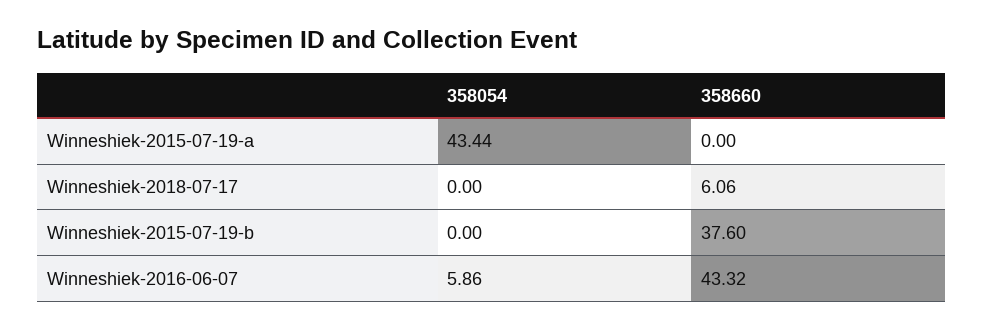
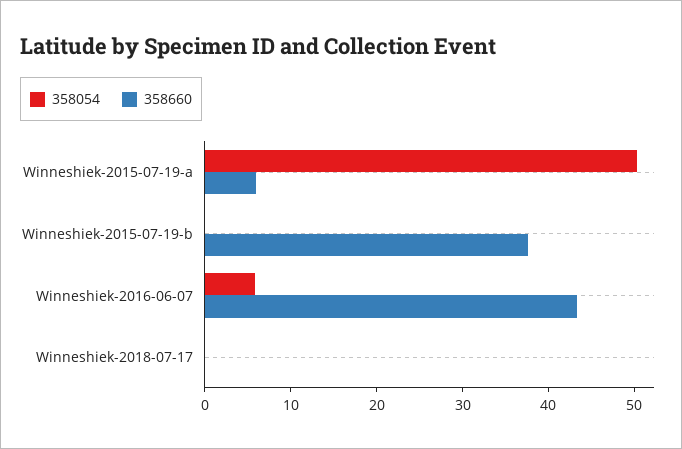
  {
    "358054": {
-     "Winneshiek-2015-07-19-a": 43.44,
+     "Winneshiek-2015-07-19-a": 50,
      "Winneshiek-2018-07-17": 0,
      "Winneshiek-2015-07-19-b": 0,
      "Winneshiek-2016-06-07": 5.86
    },
    "358660": {
-     "Winneshiek-2015-07-19-a": 0,
+     "Winneshiek-2015-07-19-a": 6,
-     "Winneshiek-2018-07-17": 6.06,
+     "Winneshiek-2018-07-17": 0,
      "Winneshiek-2015-07-19-b": 37.6,
      "Winneshiek-2016-06-07": 43.32
    }
  }

